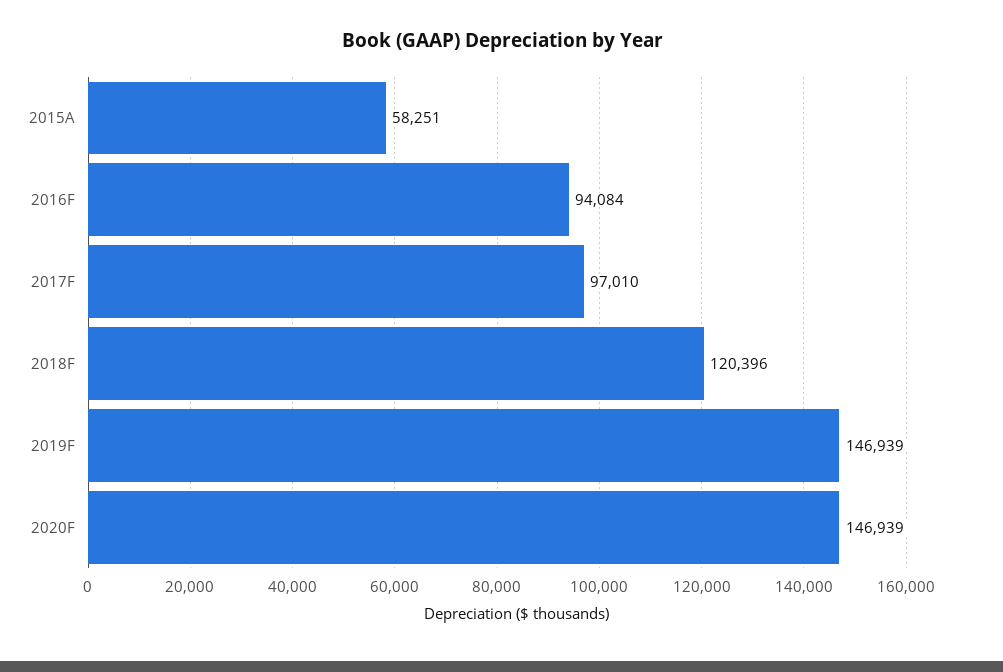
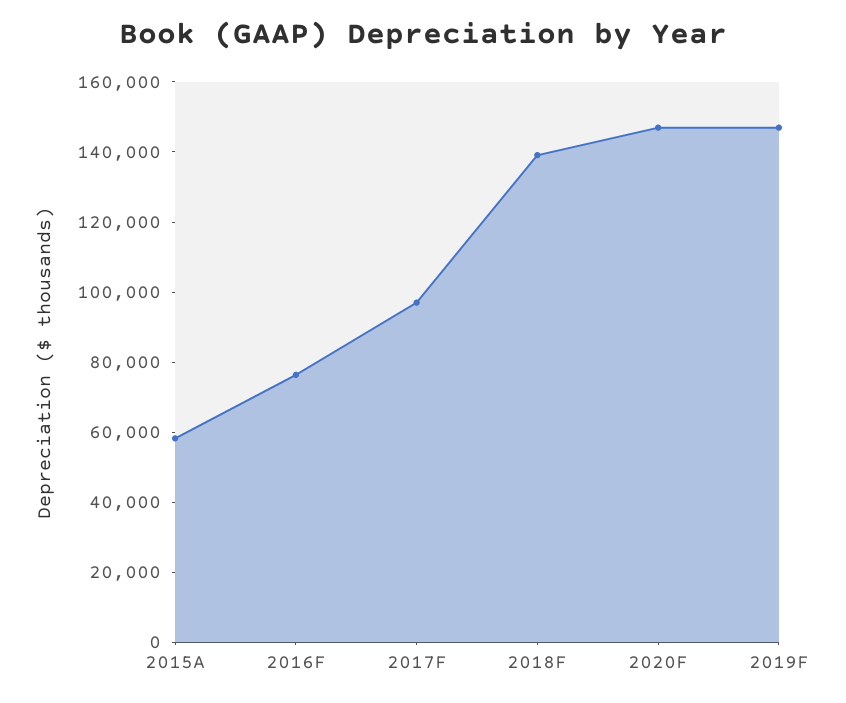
  {
    "2015A": 58251,
-   "2016F": 94084,
+   "2016F": 75000,
    "2017F": 97010,
-   "2018F": 120396,
+   "2018F": 140000,
    "2019F": 146939,
    "2020F": 146939
  }

